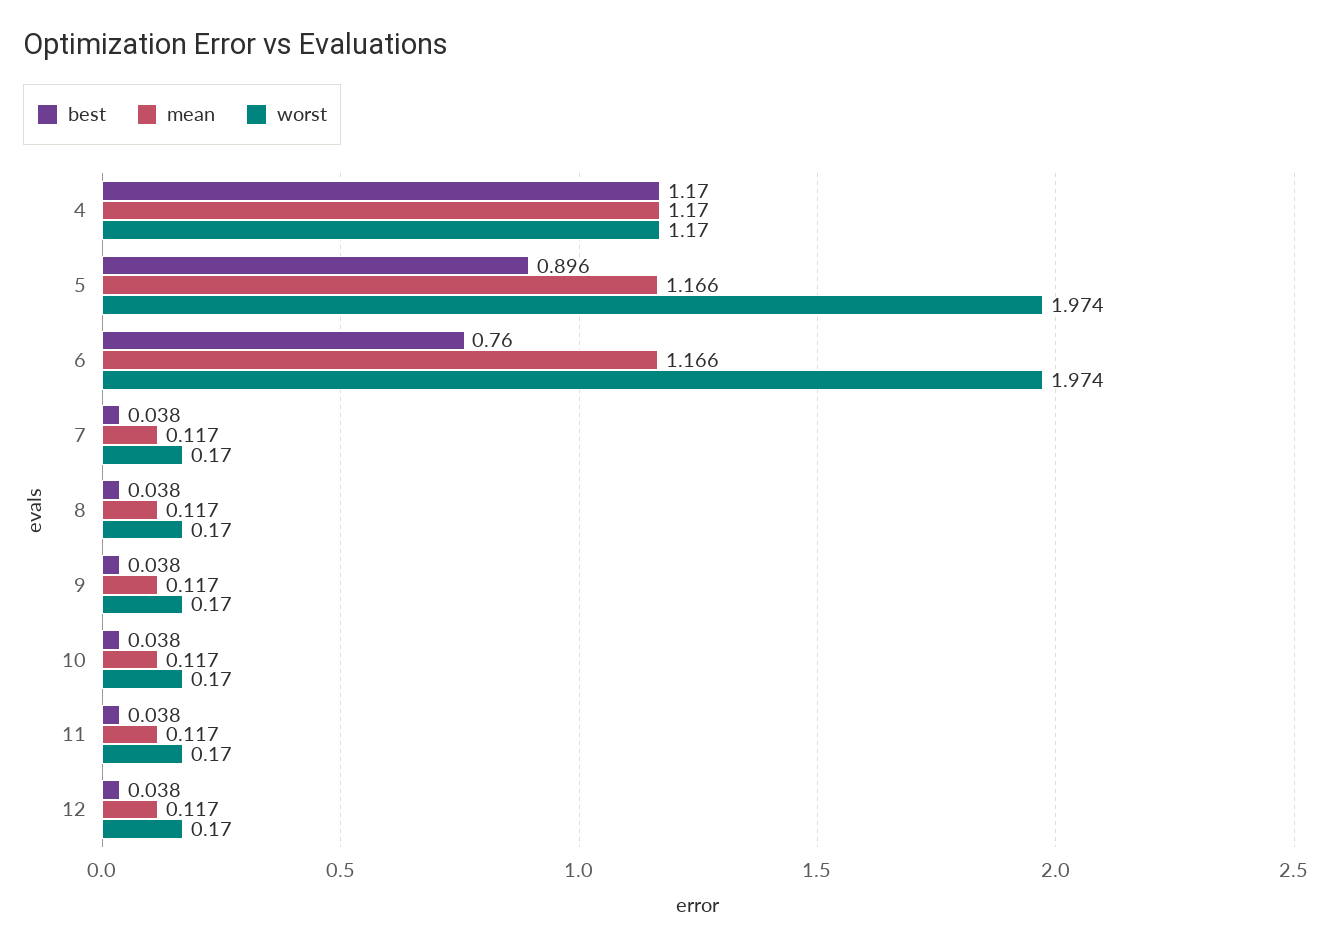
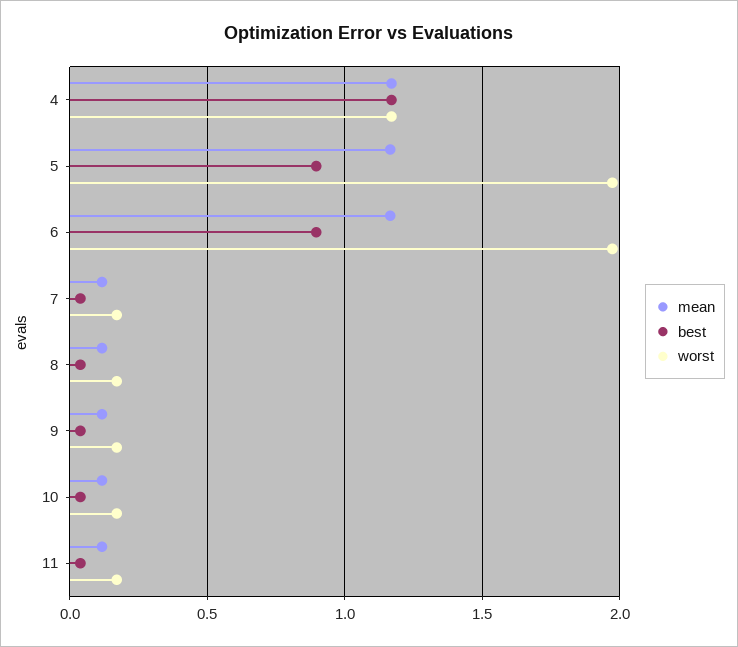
  {
    "best": {
      "4": 1.17,
      "5": 0.896,
-     "6": 0.76,
+     "6": 0.9,
      "7": 0.038,
      "8": 0.038,
      "9": 0.038,
      "10": 0.038,
-     "11": 0.038,
+     "11": 0.038
-     "12": 0.038
    },
    "mean": {
      "4": 1.17,
      "5": 1.166,
      "6": 1.166,
      "7": 0.117,
      "8": 0.117,
      "9": 0.117,
      "10": 0.117,
-     "11": 0.117,
+     "11": 0.117
-     "12": 0.117
    },
    "worst": {
      "4": 1.17,
      "5": 1.974,
      "6": 1.974,
      "7": 0.17,
      "8": 0.17,
      "9": 0.17,
      "10": 0.17,
-     "11": 0.17,
+     "11": 0.17
-     "12": 0.17
    }
  }

